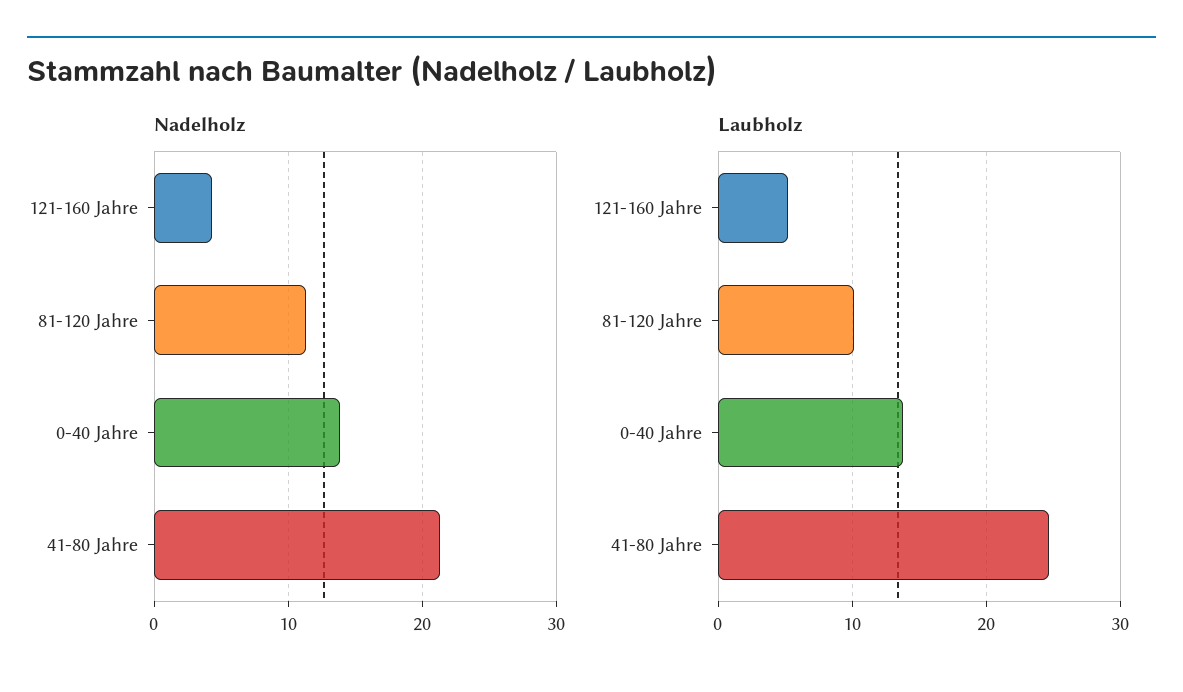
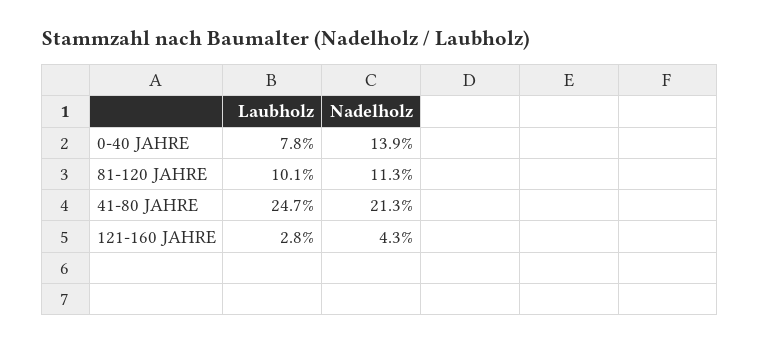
  {
    "Nadelholz": {
      "121-160 Jahre": 4.3,
      "81-120 Jahre": 11.3,
      "0-40 Jahre": 13.9,
      "41-80 Jahre": 21.3
    },
    "Laubholz": {
-     "121-160 Jahre": 5,
+     "121-160 Jahre": 2.8,
      "81-120 Jahre": 10.1,
-     "0-40 Jahre": 14,
+     "0-40 Jahre": 7.8,
      "41-80 Jahre": 24.7
    }
  }

